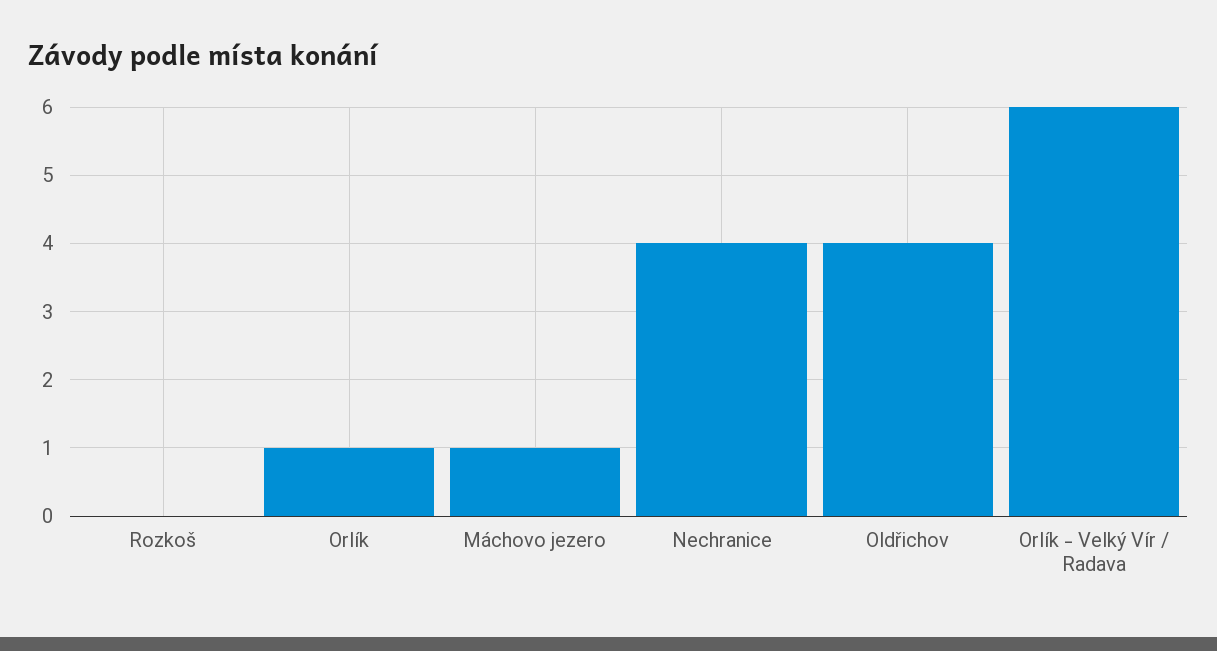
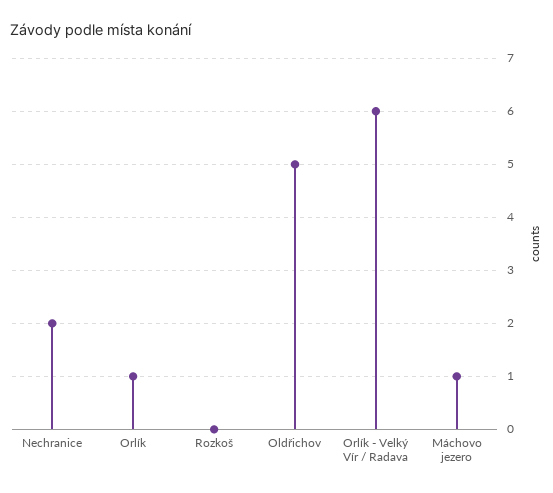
  {
    "Rozkoš": 0,
    "Orlík": 1,
    "Máchovo jezero": 1,
-   "Nechranice": 4,
+   "Nechranice": 2,
-   "Oldřichov": 4,
+   "Oldřichov": 5,
    "Orlík - Velký Vír / Radava": 6
  }

